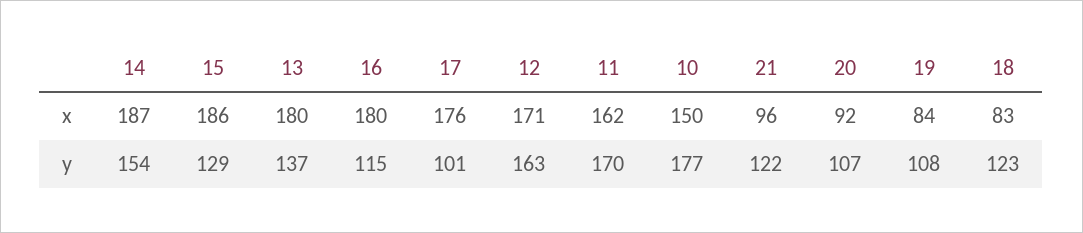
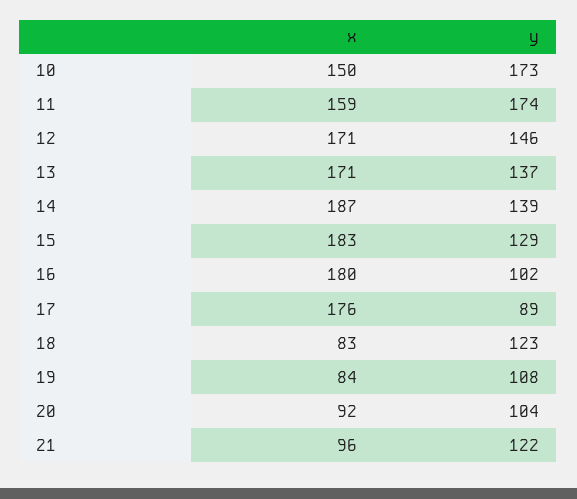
  {
    "14": {
      "x": 187,
-     "y": 154
+     "y": 139
    },
    "15": {
-     "x": 186,
+     "x": 183,
      "y": 129
    },
    "13": {
-     "x": 180,
+     "x": 171,
      "y": 137
    },
    "16": {
      "x": 180,
-     "y": 115
+     "y": 102
    },
    "17": {
      "x": 176,
-     "y": 101
+     "y": 89
    },
    "12": {
      "x": 171,
-     "y": 163
+     "y": 146
    },
    "11": {
-     "x": 162,
+     "x": 159,
-     "y": 170
+     "y": 174
    },
    "10": {
      "x": 150,
-     "y": 177
+     "y": 173
    },
    "21": {
      "x": 96,
      "y": 122
    },
    "20": {
      "x": 92,
-     "y": 107
+     "y": 104
    },
    "19": {
      "x": 84,
      "y": 108
    },
    "18": {
      "x": 83,
      "y": 123
    }
  }

